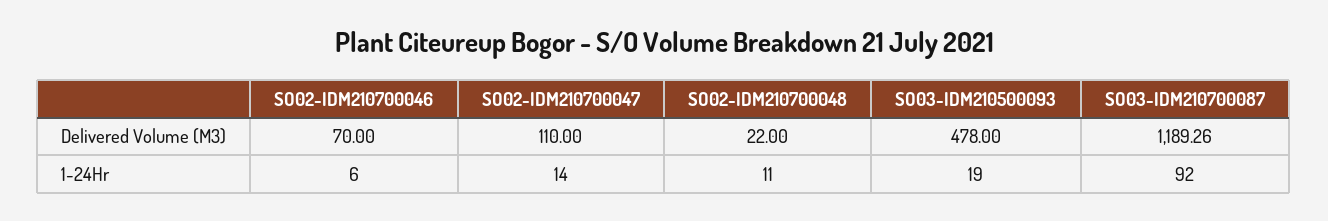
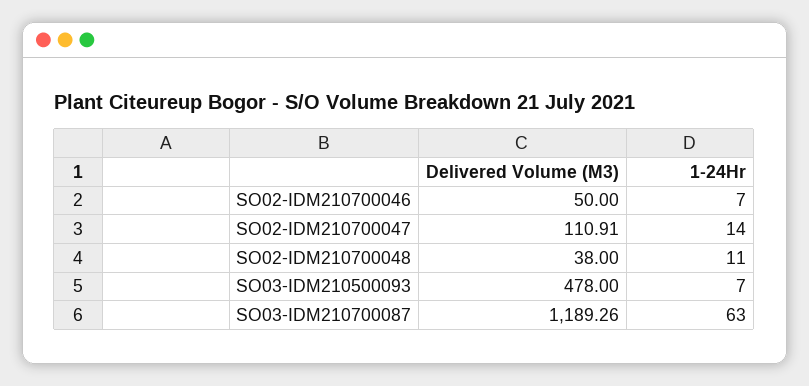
  {
    "SO02-IDM210700046": {
-     "Delivered Volume (M3)": 70,
+     "Delivered Volume (M3)": 50,
-     "1-24Hr": 6
+     "1-24Hr": 7
    },
    "SO02-IDM210700047": {
-     "Delivered Volume (M3)": 110,
+     "Delivered Volume (M3)": 110.91,
      "1-24Hr": 14
    },
    "SO02-IDM210700048": {
-     "Delivered Volume (M3)": 22,
+     "Delivered Volume (M3)": 38,
      "1-24Hr": 11
    },
    "SO03-IDM210500093": {
      "Delivered Volume (M3)": 478,
-     "1-24Hr": 19
+     "1-24Hr": 7
    },
    "SO03-IDM210700087": {
      "Delivered Volume (M3)": 1189.26,
-     "1-24Hr": 92
+     "1-24Hr": 63
    }
  }

